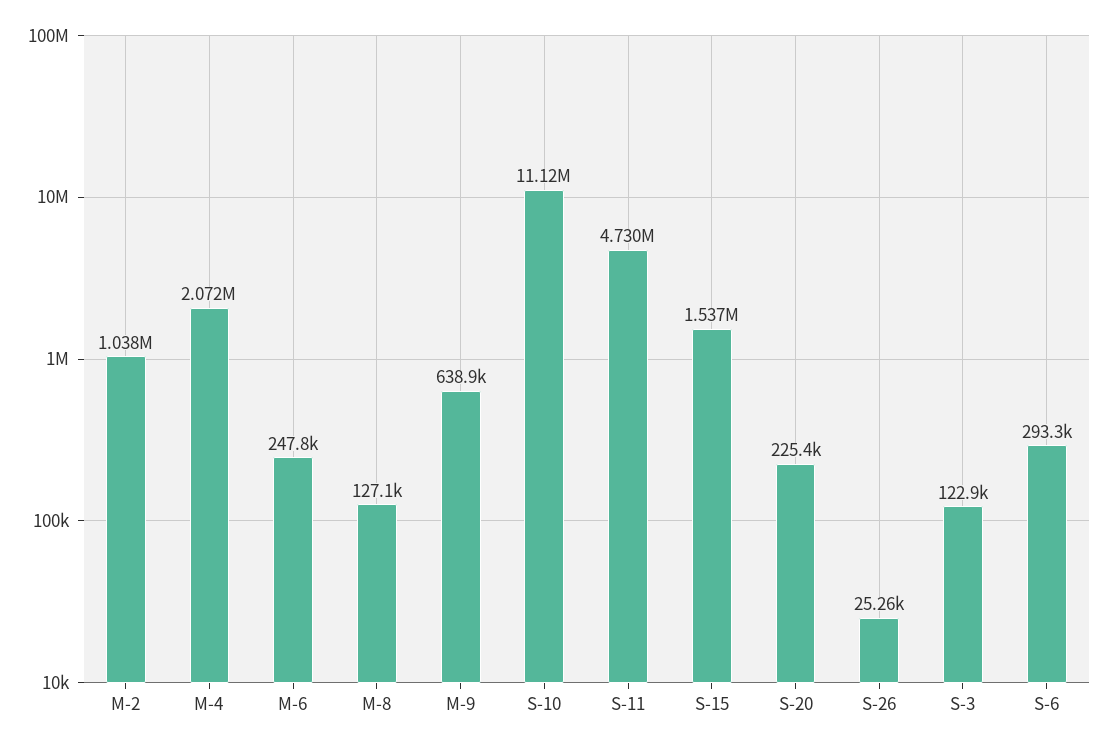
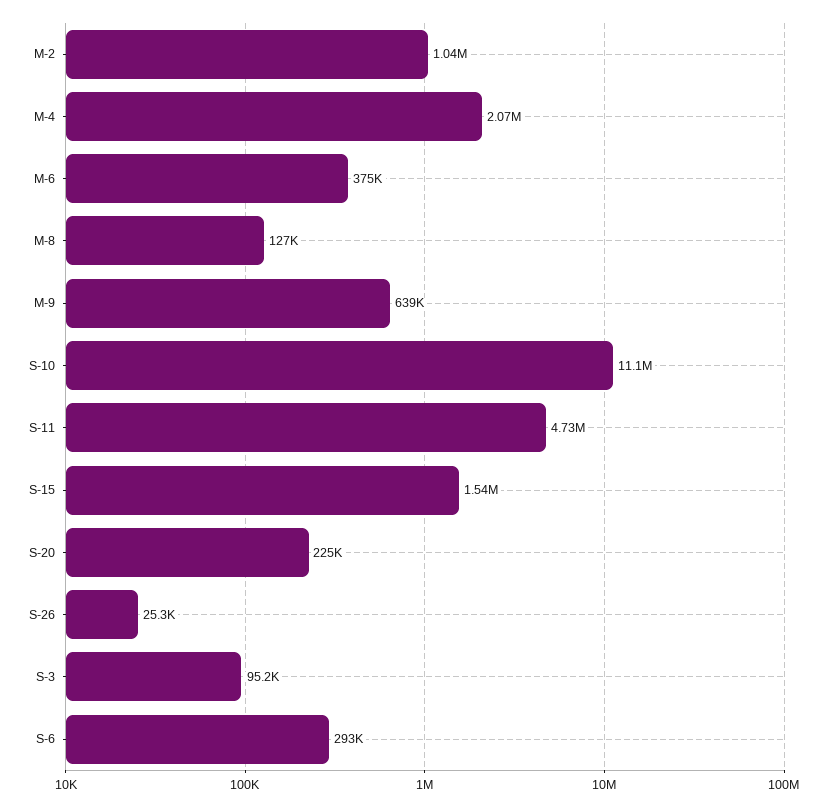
  {
    "M-2": 1038000,
    "M-4": 2072000,
-   "M-6": 247800,
+   "M-6": 375000,
    "M-8": 127100,
    "M-9": 638900,
    "S-10": 11120000,
    "S-11": 4730000,
    "S-15": 1537000,
    "S-20": 225400,
    "S-26": 25260,
-   "S-3": 122900,
+   "S-3": 95200,
    "S-6": 293300
  }

